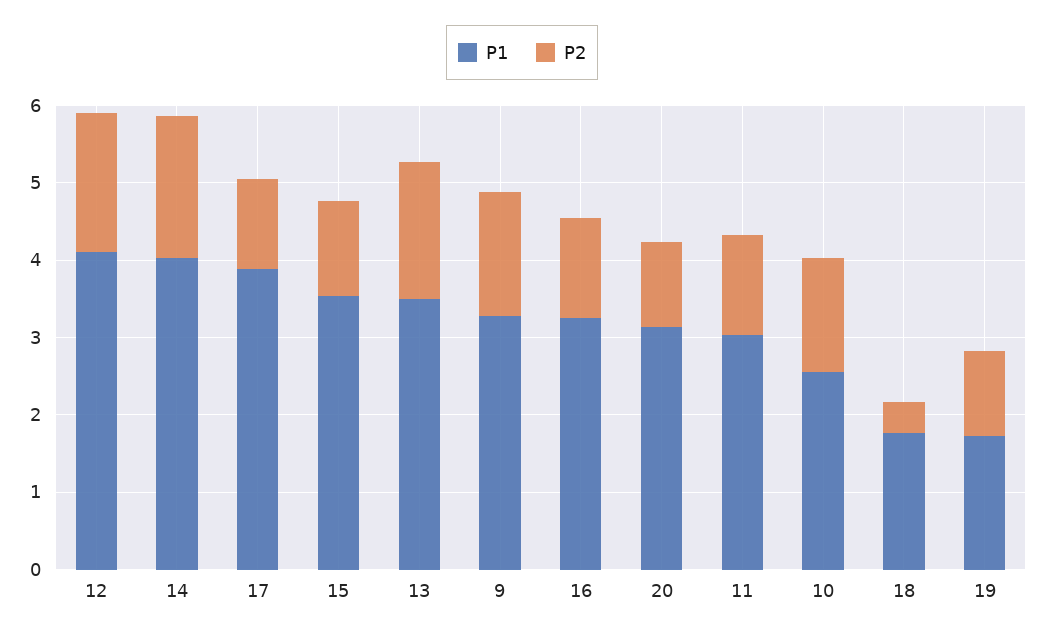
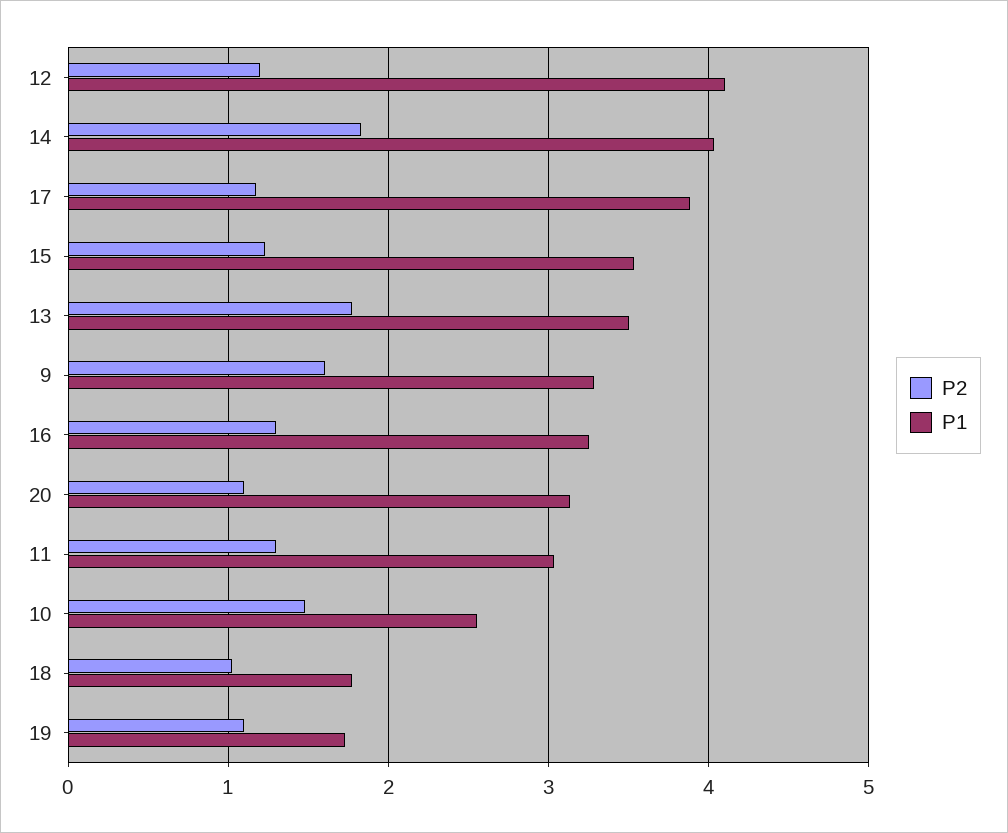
  {
    "P1": {
      "12": 4.1,
      "14": 4,
      "17": 3.9,
      "15": 3.5,
      "13": 3.5,
      "9": 3.3,
      "16": 3.3,
      "20": 3.1,
      "11": 3,
      "10": 2.6,
      "18": 1.8,
      "19": 1.7
    },
    "P2": {
-     "12": 1.8,
+     "12": 1.2,
      "14": 1.8,
      "17": 1.2,
      "15": 1.2,
      "13": 1.8,
      "9": 1.6,
      "16": 1.3,
      "20": 1.1,
      "11": 1.3,
      "10": 1.5,
-     "18": 0.4,
+     "18": 1,
      "19": 1.1
    }
  }

